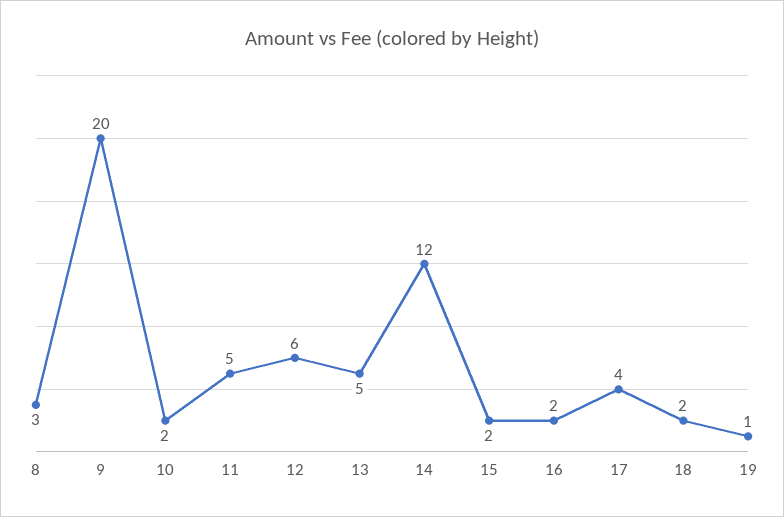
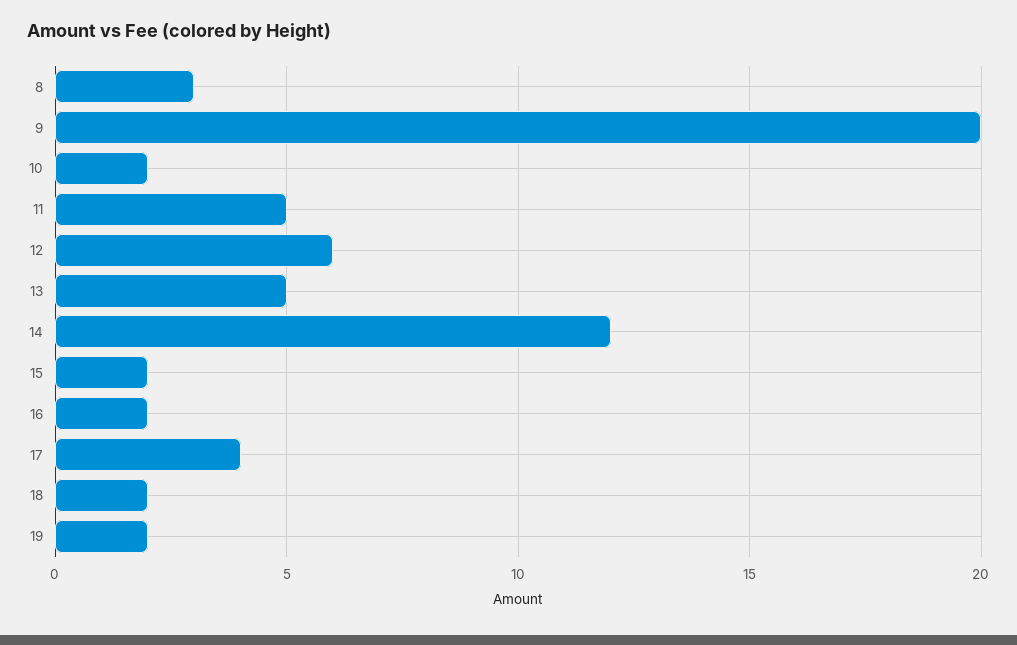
  {
    "8": 3,
    "9": 20,
    "10": 2,
    "11": 5,
    "12": 6,
    "13": 5,
    "14": 12,
    "15": 2,
    "16": 2,
    "17": 4,
    "18": 2,
-   "19": 1
+   "19": 2
  }

